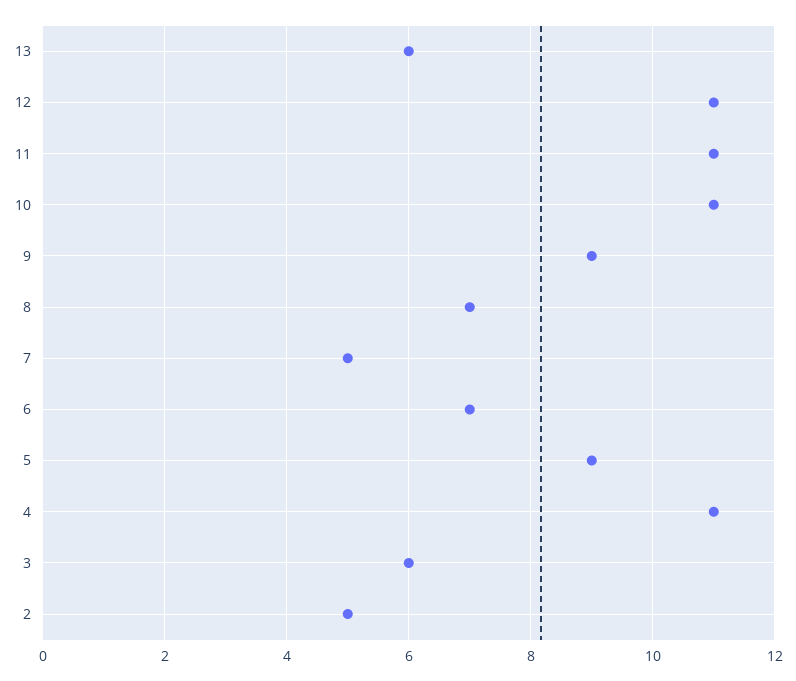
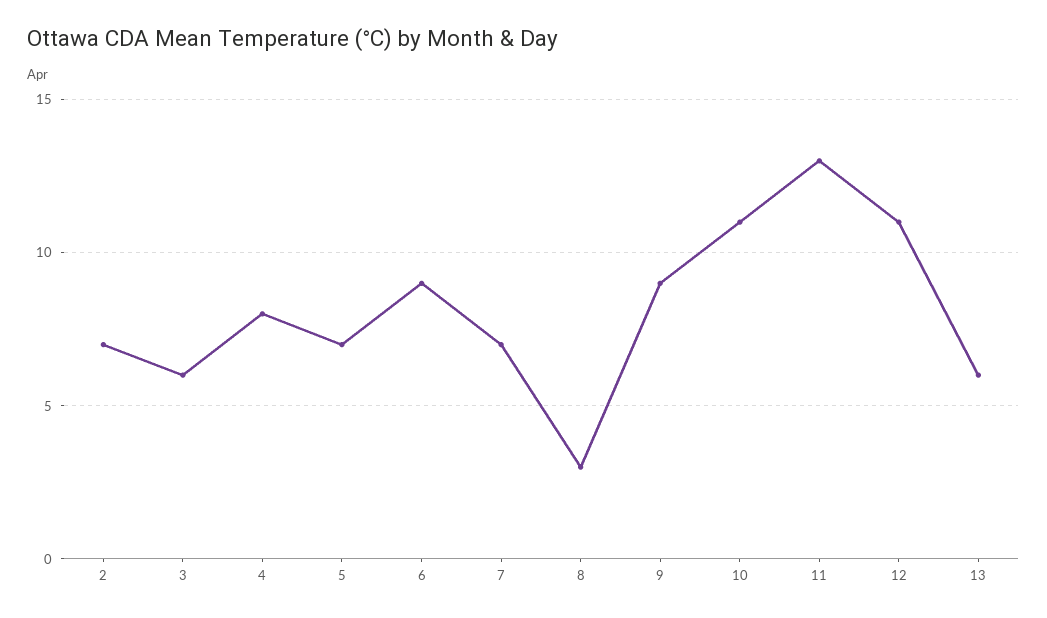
  {
    "13": 6,
    "12": 11,
-   "11": 11,
+   "11": 13,
    "10": 11,
    "9": 9,
-   "8": 7,
+   "8": 3,
-   "7": 5,
+   "7": 7,
-   "6": 7,
+   "6": 9,
-   "5": 9,
+   "5": 7,
-   "4": 11,
+   "4": 8,
    "3": 6,
-   "2": 5
+   "2": 7
  }

